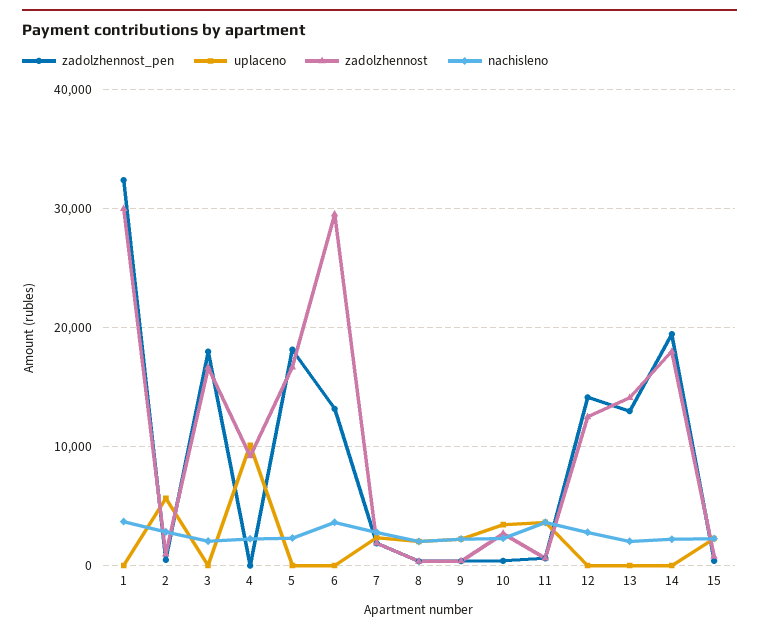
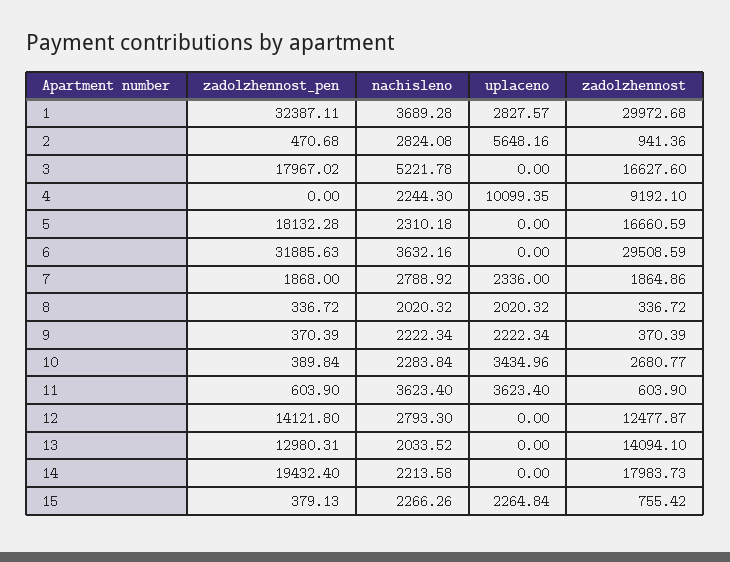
  {
    "zadolzhennost_pen": {
      "1": 32387.11,
      "2": 470.68,
      "3": 17967.02,
      "4": 0,
      "5": 18132.28,
-     "6": 13000,
+     "6": 31885.63,
      "7": 1868,
      "8": 336.72,
      "9": 370.39,
      "10": 389.84,
      "11": 603.9,
      "12": 14121.8,
      "13": 12980.31,
      "14": 19432.4,
      "15": 379.13
    },
    "uplaceno": {
-     "1": 0,
+     "1": 2827.57,
      "2": 5648.16,
      "3": 0,
      "4": 10099.35,
      "5": 0,
      "6": 0,
      "7": 2336,
      "8": 2020.32,
      "9": 2222.34,
      "10": 3434.96,
      "11": 3623.4,
      "12": 0,
      "13": 0,
      "14": 0,
      "15": 2264.84
    },
    "zadolzhennost": {
      "1": 29972.68,
      "2": 941.36,
      "3": 16627.6,
      "4": 9192.1,
      "5": 16660.59,
      "6": 29508.59,
      "7": 1864.86,
      "8": 336.72,
      "9": 370.39,
      "10": 2680.77,
      "11": 603.9,
      "12": 12477.87,
      "13": 14094.1,
      "14": 17983.73,
      "15": 755.42
    },
    "nachisleno": {
      "1": 3689.28,
      "2": 2824.08,
-     "3": 2000,
+     "3": 5221.78,
      "4": 2244.3,
      "5": 2310.18,
      "6": 3632.16,
      "7": 2788.92,
      "8": 2020.32,
      "9": 2222.34,
      "10": 2283.84,
      "11": 3623.4,
      "12": 2793.3,
      "13": 2033.52,
      "14": 2213.58,
      "15": 2266.26
    }
  }

